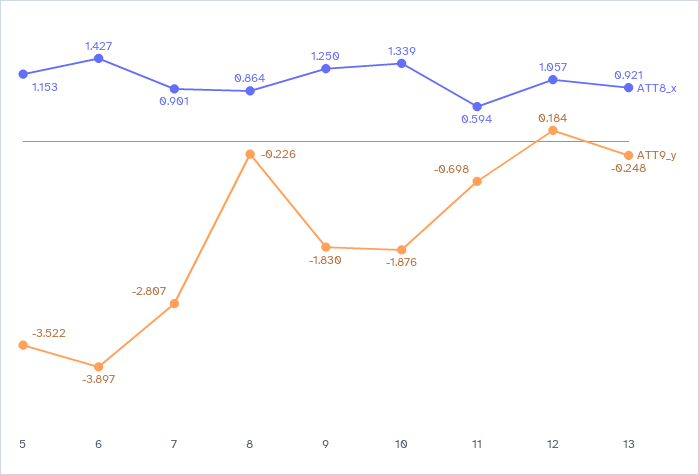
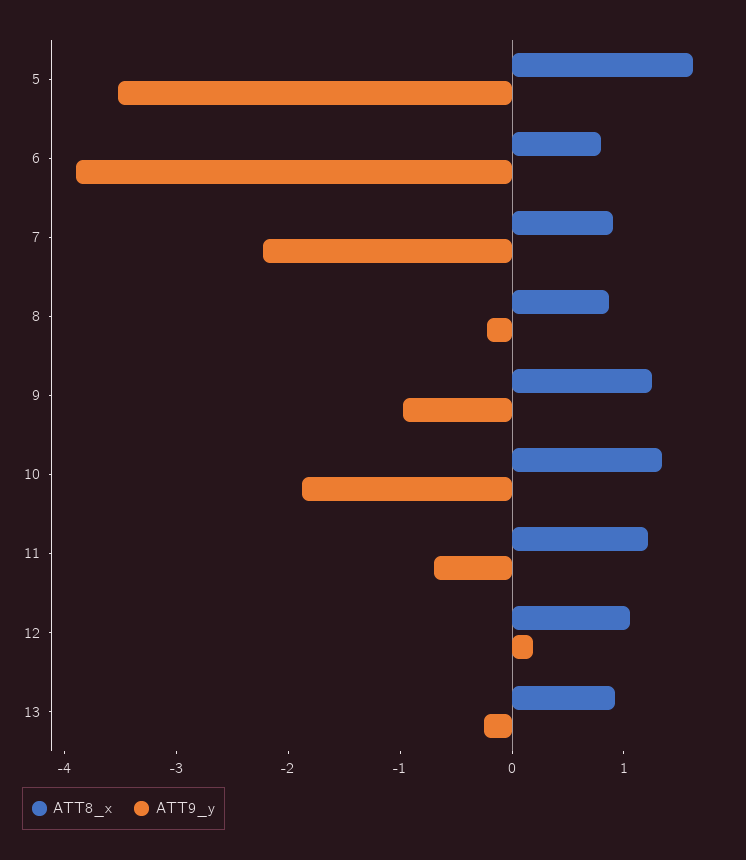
  {
    "ATT8_x": {
-     "5": 1.153,
+     "5": 1.6,
-     "6": 1.427,
+     "6": 0.8,
      "7": 0.901,
      "8": 0.864,
      "9": 1.25,
      "10": 1.339,
-     "11": 0.594,
+     "11": 1.2,
      "12": 1.057,
      "13": 0.921
    },
    "ATT9_y": {
      "5": -3.522,
      "6": -3.897,
-     "7": -2.807,
+     "7": -2.2,
      "8": -0.226,
-     "9": -1.83,
+     "9": -1,
      "10": -1.876,
      "11": -0.698,
      "12": 0.184,
      "13": -0.248
    }
  }

